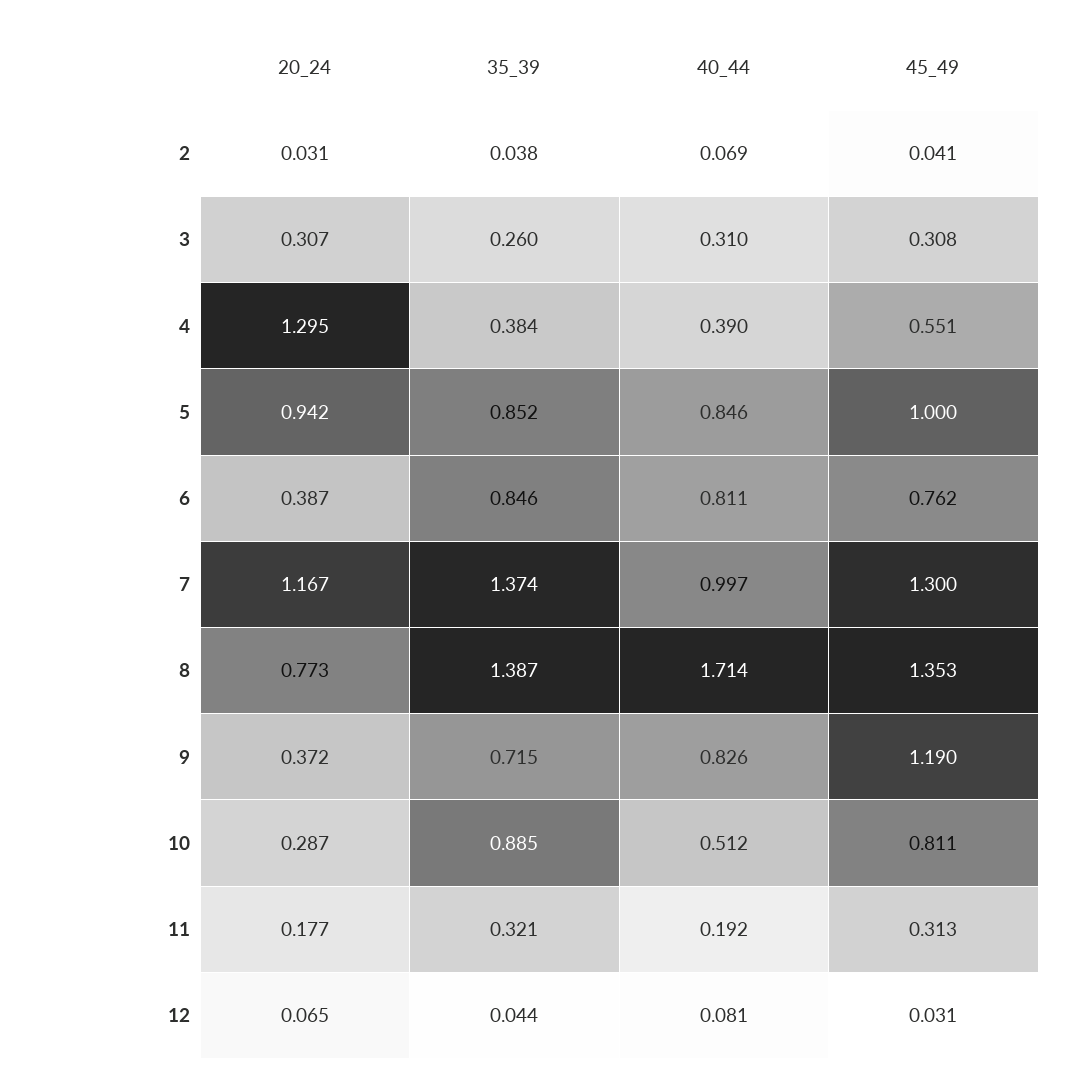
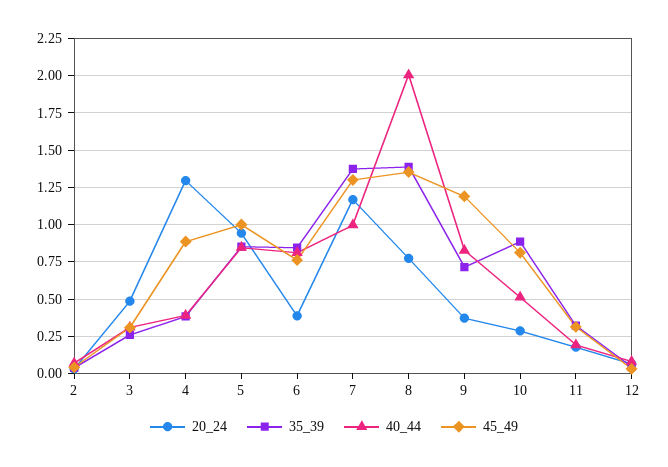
  {
    "20_24": {
      "2": 0.031,
-     "3": 0.307,
+     "3": 0.5,
      "4": 1.295,
      "5": 0.942,
      "6": 0.387,
      "7": 1.167,
      "8": 0.773,
      "9": 0.372,
      "10": 0.287,
      "11": 0.177,
      "12": 0.065
    },
    "35_39": {
      "2": 0.038,
      "3": 0.26,
      "4": 0.384,
      "5": 0.852,
      "6": 0.846,
      "7": 1.374,
      "8": 1.387,
      "9": 0.715,
      "10": 0.885,
      "11": 0.321,
      "12": 0.044
    },
    "40_44": {
      "2": 0.069,
      "3": 0.31,
      "4": 0.39,
      "5": 0.846,
      "6": 0.811,
      "7": 0.997,
-     "8": 1.714,
+     "8": 2,
      "9": 0.826,
      "10": 0.512,
      "11": 0.192,
      "12": 0.081
    },
    "45_49": {
      "2": 0.041,
      "3": 0.308,
-     "4": 0.551,
+     "4": 0.9,
      "5": 1,
      "6": 0.762,
      "7": 1.3,
      "8": 1.353,
      "9": 1.19,
      "10": 0.811,
      "11": 0.313,
      "12": 0.031
    }
  }

